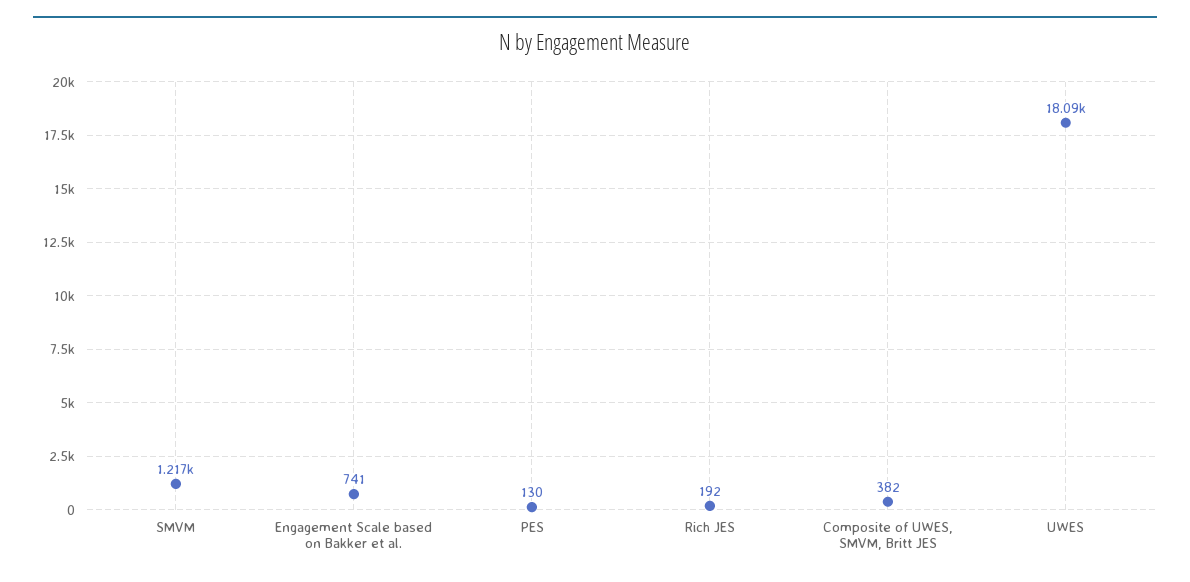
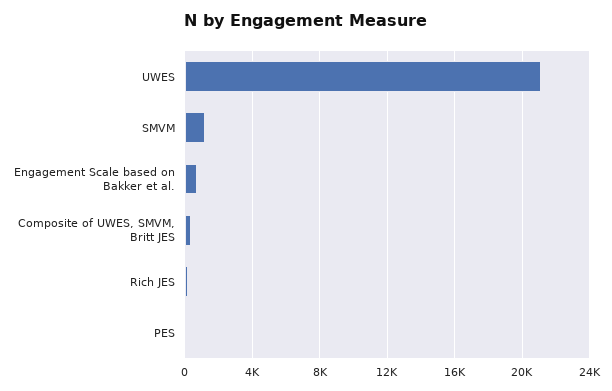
  {
    "SMVM": 1217,
    "Engagement Scale based on Bakker et al.": 741,
    "PES": 130,
    "Rich JES": 192,
    "Composite of UWES, SMVM, Britt JES": 382,
-   "UWES": 18090
+   "UWES": 21000
  }

